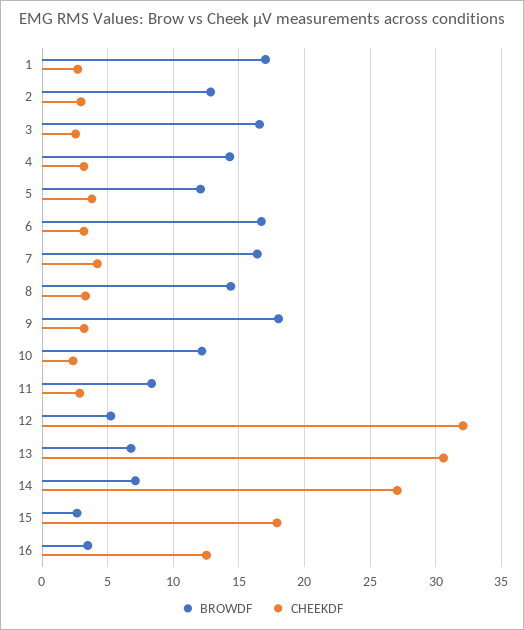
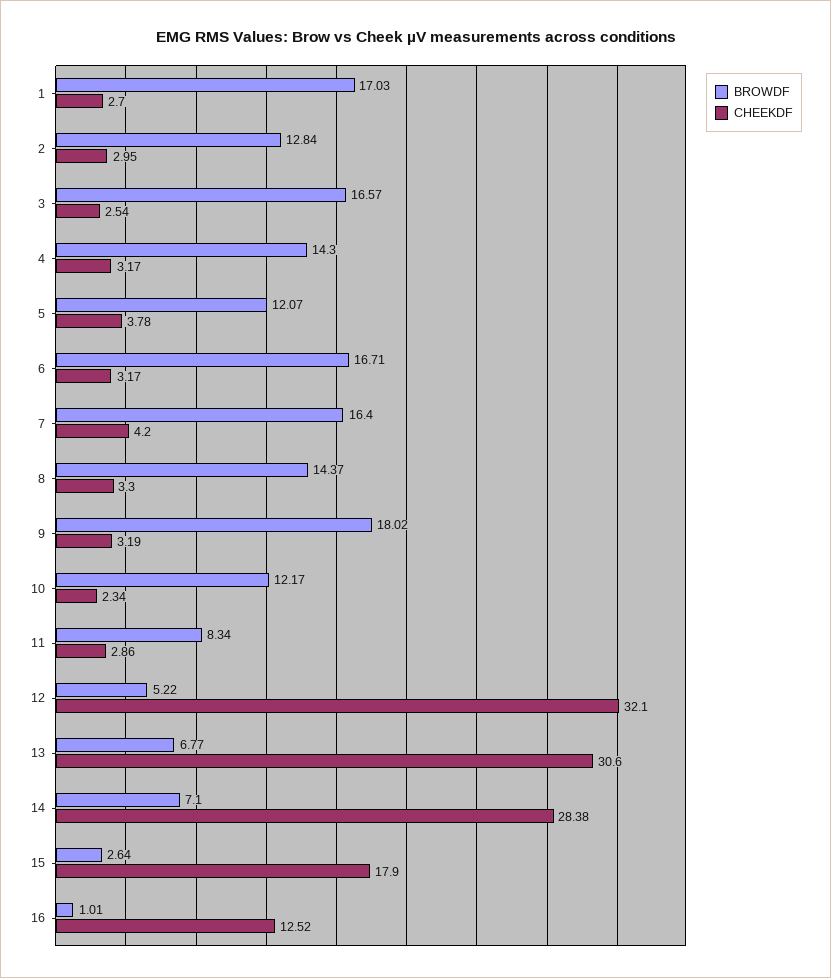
  {
    "BROWDF": {
      "1": 17.03,
      "2": 12.84,
      "3": 16.57,
      "4": 14.3,
      "5": 12.07,
      "6": 16.71,
      "7": 16.4,
      "8": 14.37,
      "9": 18.02,
      "10": 12.17,
      "11": 8.34,
      "12": 5.22,
      "13": 6.77,
      "14": 7.1,
      "15": 2.64,
-     "16": 3.5
+     "16": 1.01
    },
    "CHEEKDF": {
      "1": 2.7,
      "2": 2.95,
      "3": 2.54,
      "4": 3.17,
      "5": 3.78,
      "6": 3.17,
      "7": 4.2,
      "8": 3.3,
      "9": 3.19,
      "10": 2.34,
      "11": 2.86,
      "12": 32.1,
      "13": 30.6,
-     "14": 27,
+     "14": 28.38,
      "15": 17.9,
      "16": 12.52
    }
  }

